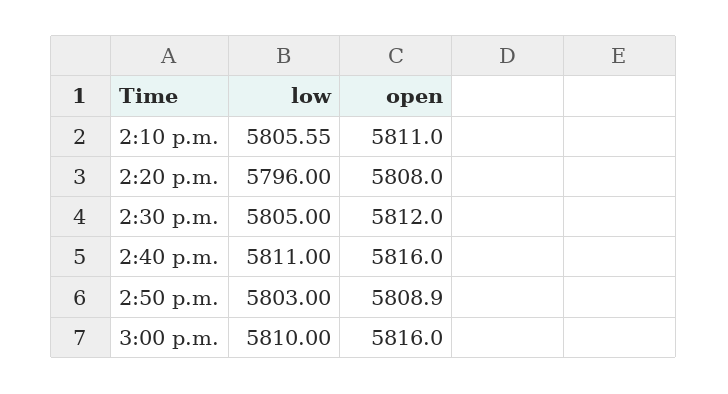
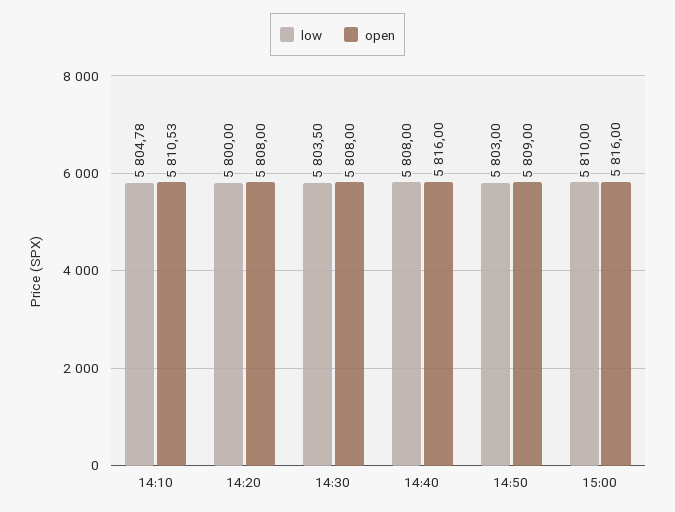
  {
    "low": {
-     "2:10 p.m.": 5805.55,
+     "2:10 p.m.": 5804.78,
-     "2:20 p.m.": 5796,
+     "2:20 p.m.": 5800,
-     "2:30 p.m.": 5805,
+     "2:30 p.m.": 5803.5,
-     "2:40 p.m.": 5811,
+     "2:40 p.m.": 5808,
      "2:50 p.m.": 5803,
      "3:00 p.m.": 5810
    },
    "open": {
-     "2:10 p.m.": 5811,
+     "2:10 p.m.": 5810.53,
      "2:20 p.m.": 5808,
-     "2:30 p.m.": 5812,
+     "2:30 p.m.": 5808,
      "2:40 p.m.": 5816,
-     "2:50 p.m.": 5808.9,
+     "2:50 p.m.": 5809,
      "3:00 p.m.": 5816
    }
  }

